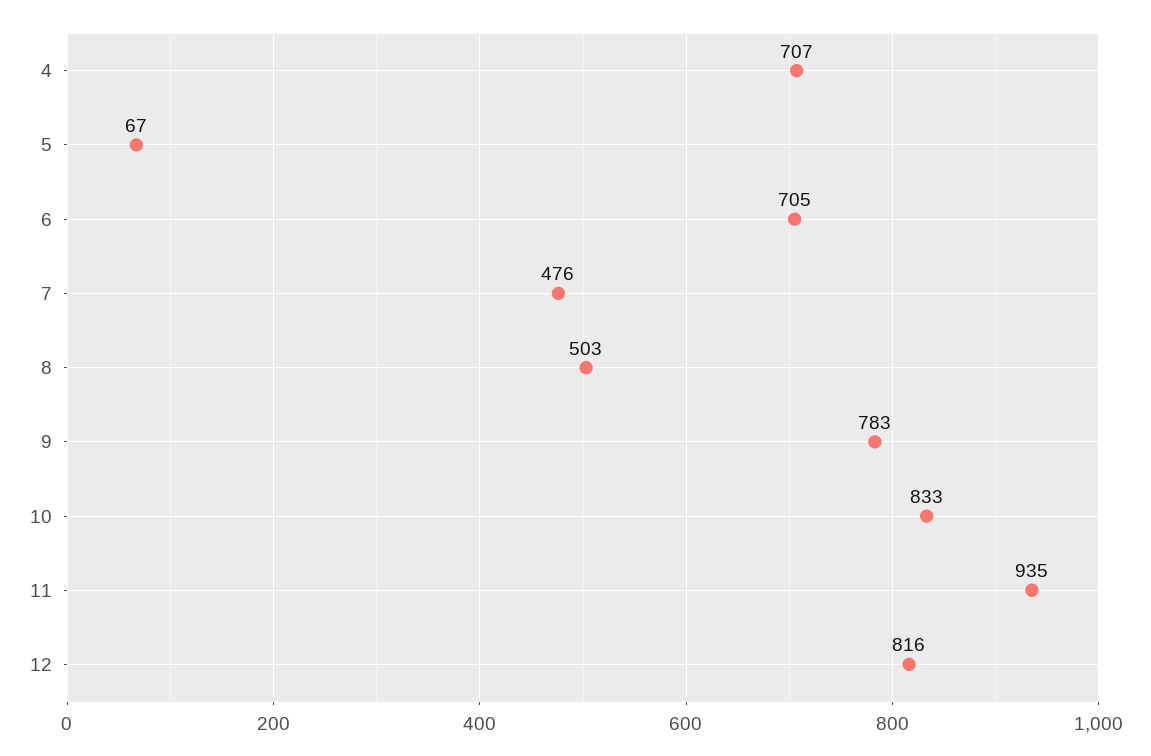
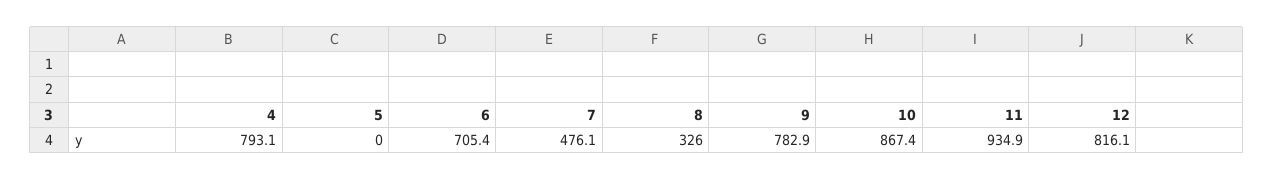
  {
-   "4": 707,
+   "4": 793.1,
-   "5": 67,
+   "5": 0,
    "6": 705.4,
    "7": 476.1,
-   "8": 503,
+   "8": 326,
    "9": 782.9,
-   "10": 833,
+   "10": 867.4,
    "11": 934.9,
    "12": 816.1
  }

